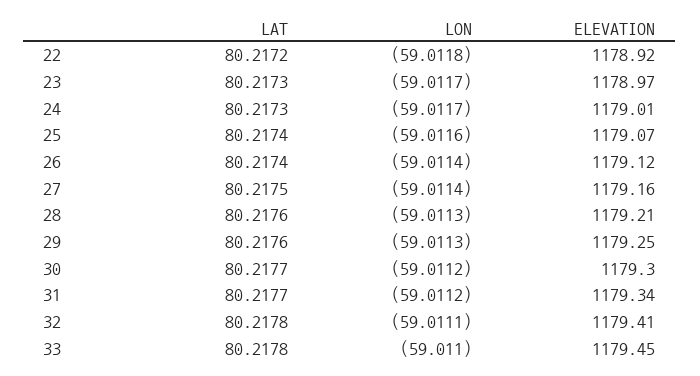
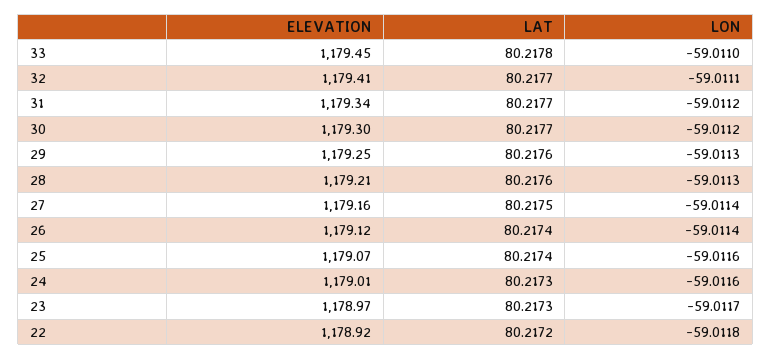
  {
    "LAT": {
      "22": 80.2172,
      "23": 80.2173,
      "24": 80.2173,
      "25": 80.2174,
      "26": 80.2174,
      "27": 80.2175,
      "28": 80.2176,
      "29": 80.2176,
      "30": 80.2177,
      "31": 80.2177,
-     "32": 80.2178,
+     "32": 80.2177,
      "33": 80.2178
    },
    "LON": {
      "22": -59.0118,
      "23": -59.0117,
-     "24": -59.0117,
+     "24": -59.0116,
      "25": -59.0116,
      "26": -59.0114,
      "27": -59.0114,
      "28": -59.0113,
      "29": -59.0113,
      "30": -59.0112,
      "31": -59.0112,
      "32": -59.0111,
      "33": -59.011
    },
    "ELEVATION": {
      "22": 1178.92,
      "23": 1178.97,
      "24": 1179.01,
      "25": 1179.07,
      "26": 1179.12,
      "27": 1179.16,
      "28": 1179.21,
      "29": 1179.25,
      "30": 1179.3,
      "31": 1179.34,
      "32": 1179.41,
      "33": 1179.45
    }
  }

